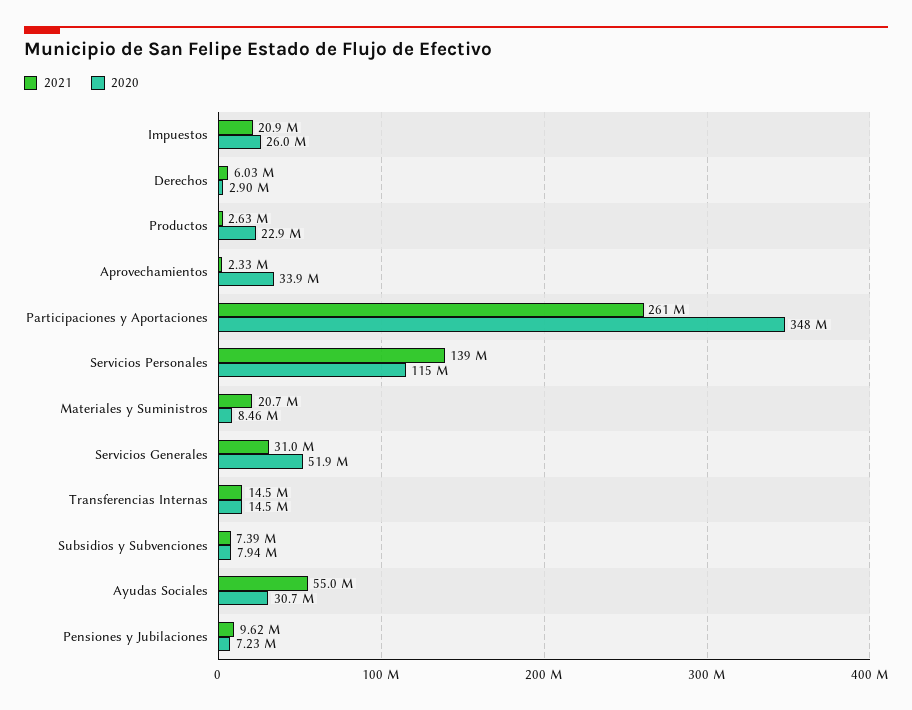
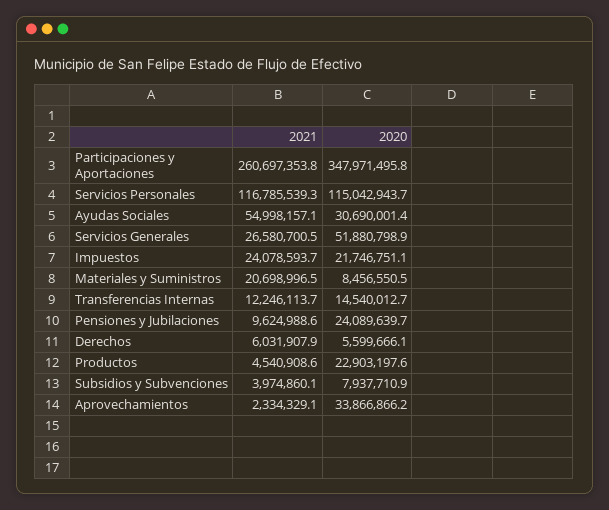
  {
    "2021": {
-     "Impuestos": 20900000,
+     "Impuestos": 24078593.7,
      "Derechos": 6031907.9,
-     "Productos": 2630000,
+     "Productos": 4540908.6,
      "Aprovechamientos": 2334329.1,
      "Participaciones y Aportaciones": 260697353.8,
-     "Servicios Personales": 139000000,
+     "Servicios Personales": 116785539.3,
      "Materiales y Suministros": 20698996.5,
-     "Servicios Generales": 31000000,
+     "Servicios Generales": 26580700.5,
-     "Transferencias Internas": 14500000,
+     "Transferencias Internas": 12246113.7,
-     "Subsidios y Subvenciones": 7390000,
+     "Subsidios y Subvenciones": 3974860.1,
      "Ayudas Sociales": 54998157.1,
      "Pensiones y Jubilaciones": 9624988.6
    },
    "2020": {
-     "Impuestos": 26000000,
+     "Impuestos": 21746751.1,
-     "Derechos": 2900000,
+     "Derechos": 5599666.1,
      "Productos": 22903197.6,
      "Aprovechamientos": 33866866.2,
      "Participaciones y Aportaciones": 347971495.8,
      "Servicios Personales": 115042943.7,
      "Materiales y Suministros": 8456550.5,
      "Servicios Generales": 51880798.9,
      "Transferencias Internas": 14540012.7,
      "Subsidios y Subvenciones": 7937710.9,
      "Ayudas Sociales": 30690001.4,
-     "Pensiones y Jubilaciones": 7230000
+     "Pensiones y Jubilaciones": 24089639.7
    }
  }

